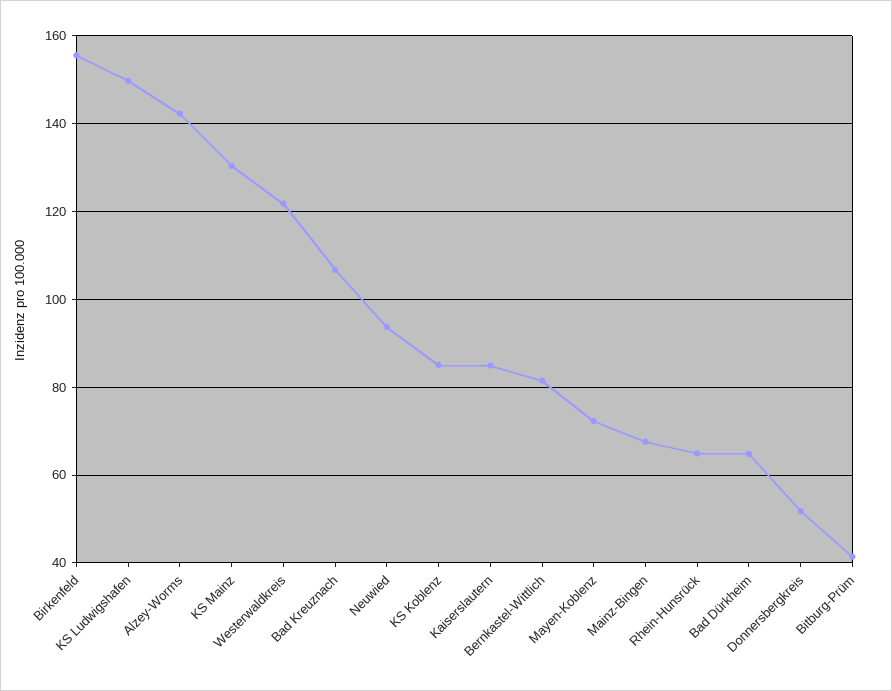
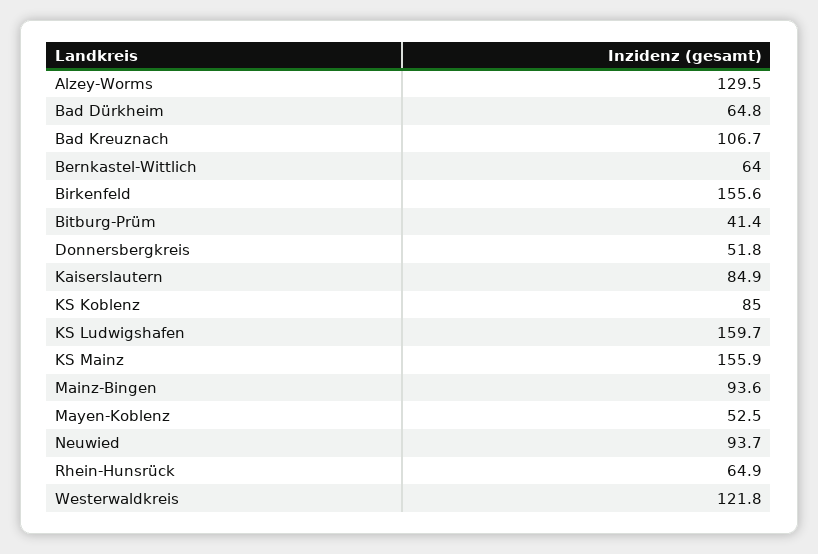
  {
    "Birkenfeld": 155.6,
-   "KS Ludwigshafen": 150,
+   "KS Ludwigshafen": 159.7,
-   "Alzey-Worms": 142,
+   "Alzey-Worms": 129.5,
-   "KS Mainz": 130,
+   "KS Mainz": 155.9,
    "Westerwaldkreis": 121.8,
    "Bad Kreuznach": 106.7,
    "Neuwied": 93.7,
    "KS Koblenz": 85,
    "Kaiserslautern": 84.9,
-   "Bernkastel-Wittlich": 82,
+   "Bernkastel-Wittlich": 64,
-   "Mayen-Koblenz": 72,
+   "Mayen-Koblenz": 52.5,
-   "Mainz-Bingen": 68,
+   "Mainz-Bingen": 93.6,
    "Rhein-Hunsrück": 64.9,
    "Bad Dürkheim": 64.8,
    "Donnersbergkreis": 51.8,
    "Bitburg-Prüm": 41.4
  }

